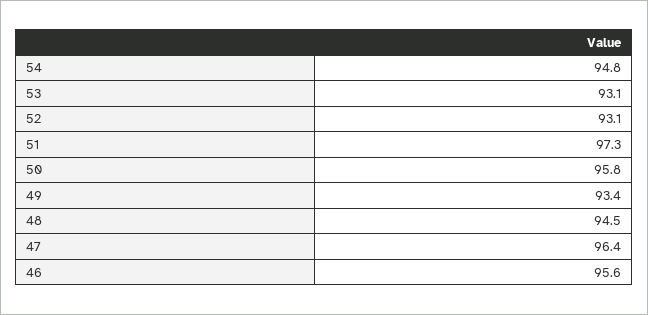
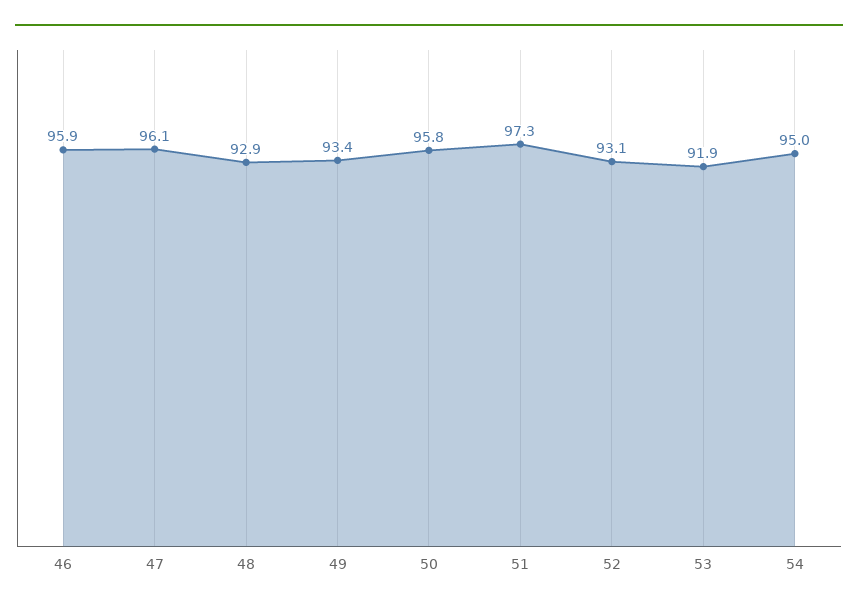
  {
-   "54": 94.8,
+   "54": 95,
-   "53": 93.1,
+   "53": 91.9,
    "52": 93.1,
    "51": 97.3,
    "50": 95.8,
    "49": 93.4,
-   "48": 94.5,
+   "48": 92.9,
-   "47": 96.4,
+   "47": 96.1,
-   "46": 95.6
+   "46": 95.9
  }

